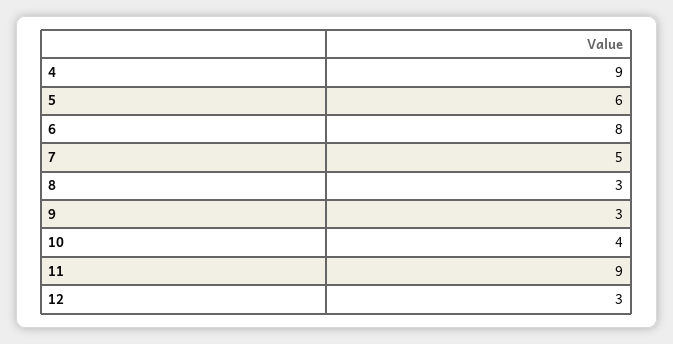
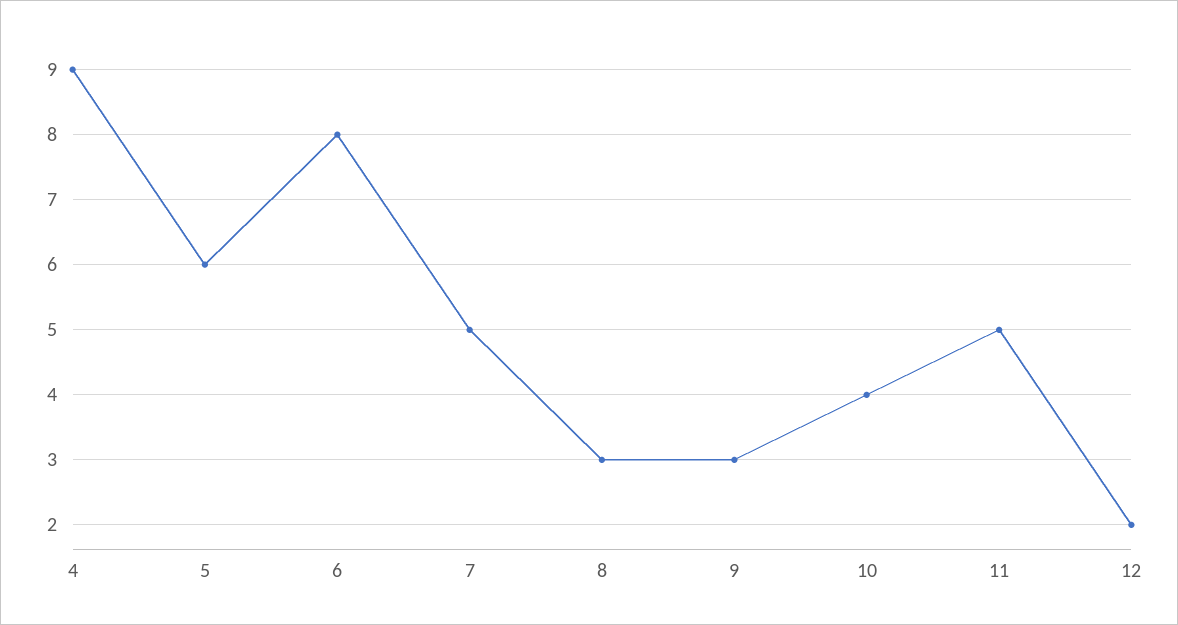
  {
    "4": 9,
    "5": 6,
    "6": 8,
    "7": 5,
    "8": 3,
    "9": 3,
    "10": 4,
-   "11": 9,
+   "11": 5,
-   "12": 3
+   "12": 2
  }

